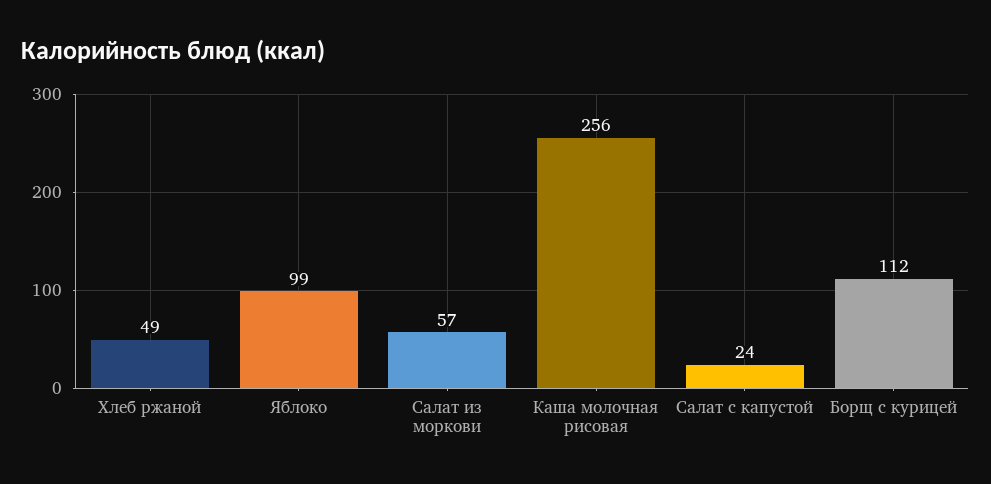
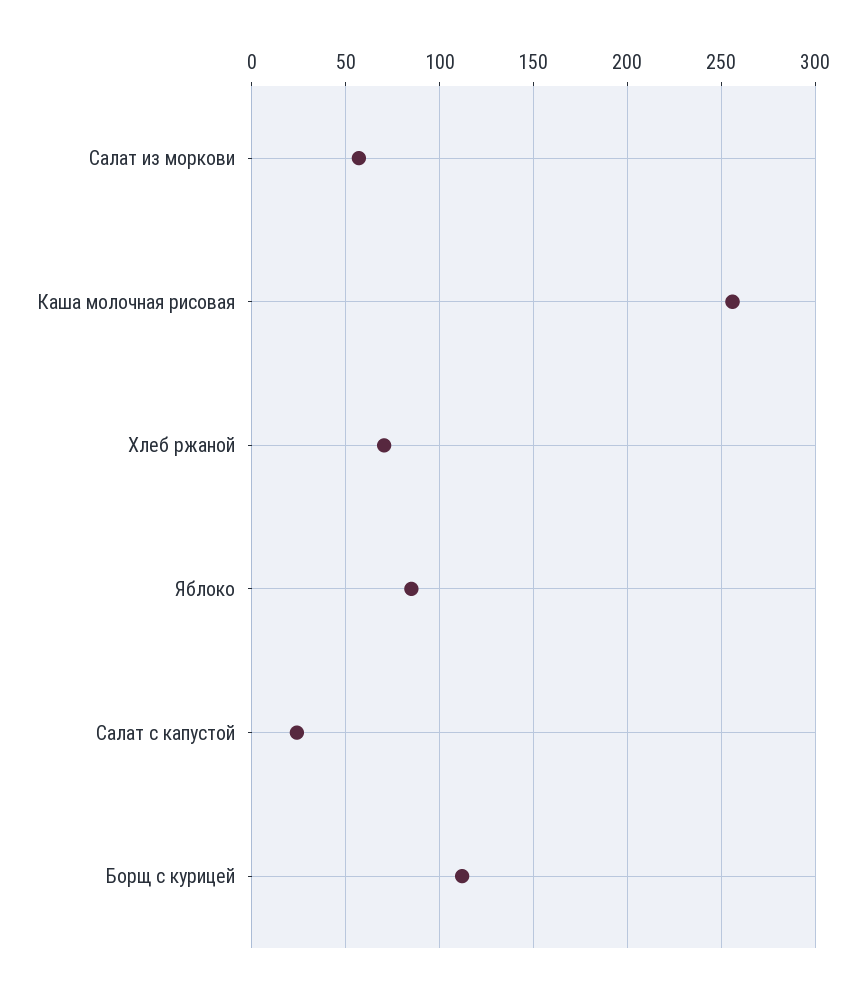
  {
-   "Хлеб ржаной": 49,
+   "Хлеб ржаной": 70,
-   "Яблоко": 99,
+   "Яблоко": 85,
    "Салат из моркови": 57,
    "Каша молочная рисовая": 256,
    "Салат с капустой": 24,
    "Борщ с курицей": 112
  }

